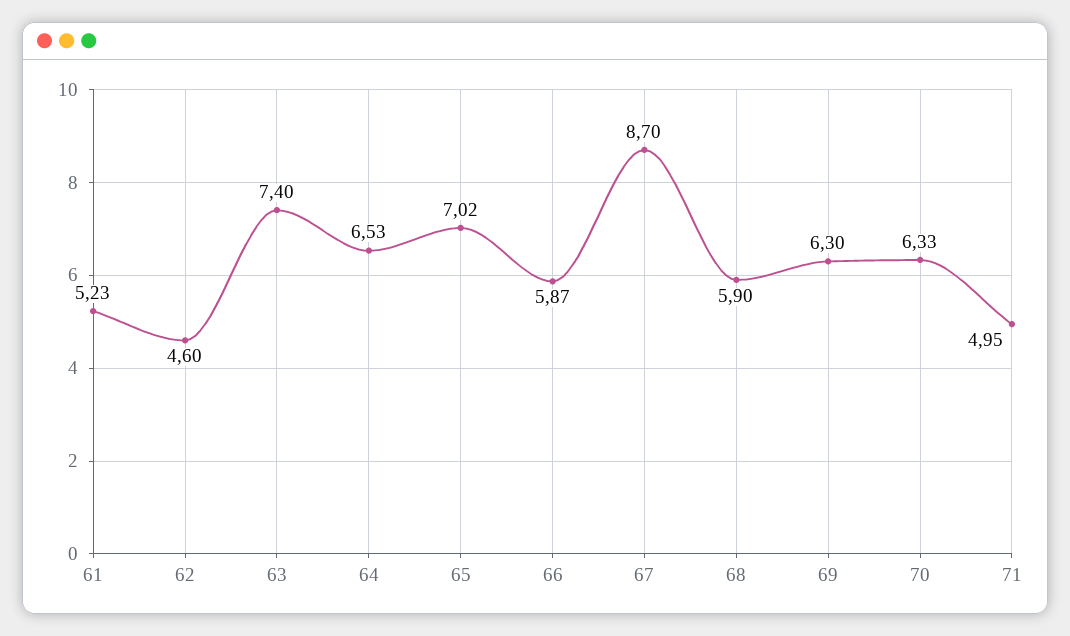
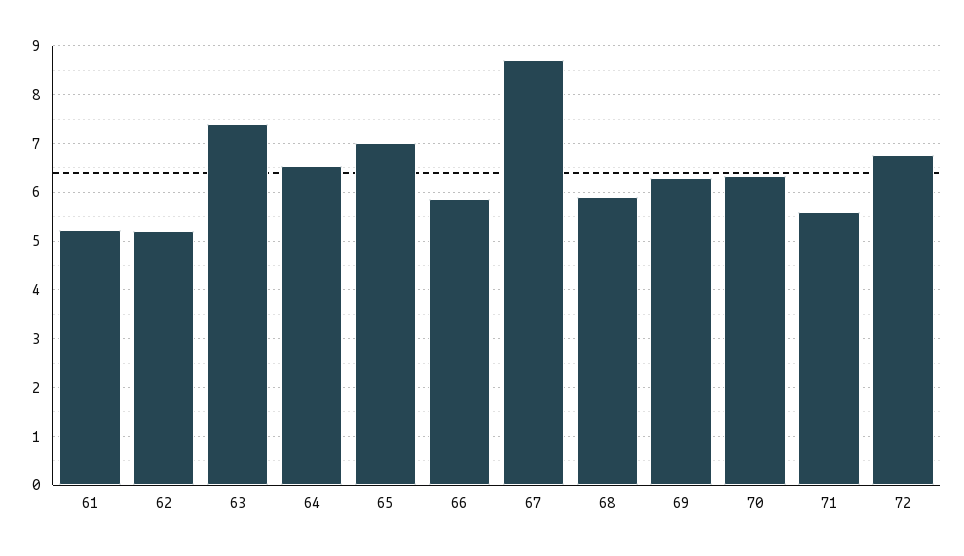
  {
    "61": 5.23,
-   "62": 4.6,
+   "62": 5.2,
    "63": 7.4,
    "64": 6.53,
    "65": 7.02,
    "66": 5.87,
    "67": 8.7,
    "68": 5.9,
    "69": 6.3,
    "70": 6.33,
-   "71": 4.95
+   "71": 5.6,
+   "72": 6.8
  }

